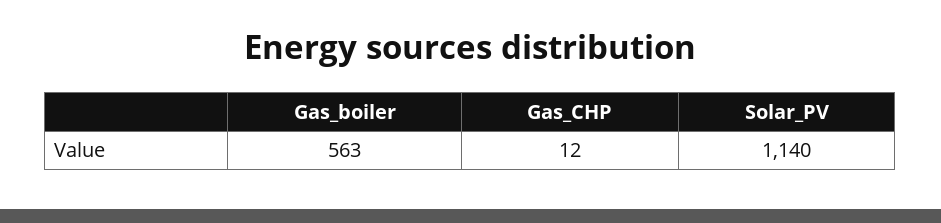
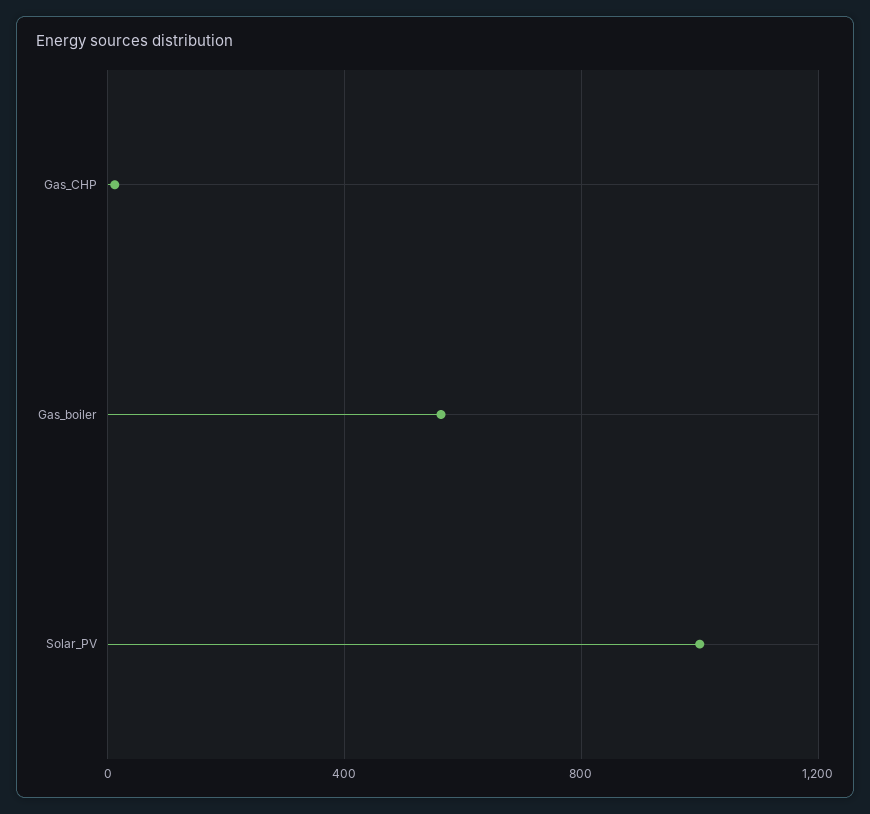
  {
    "Gas_boiler": 563,
    "Gas_CHP": 12,
-   "Solar_PV": 1140
+   "Solar_PV": 1000
  }

